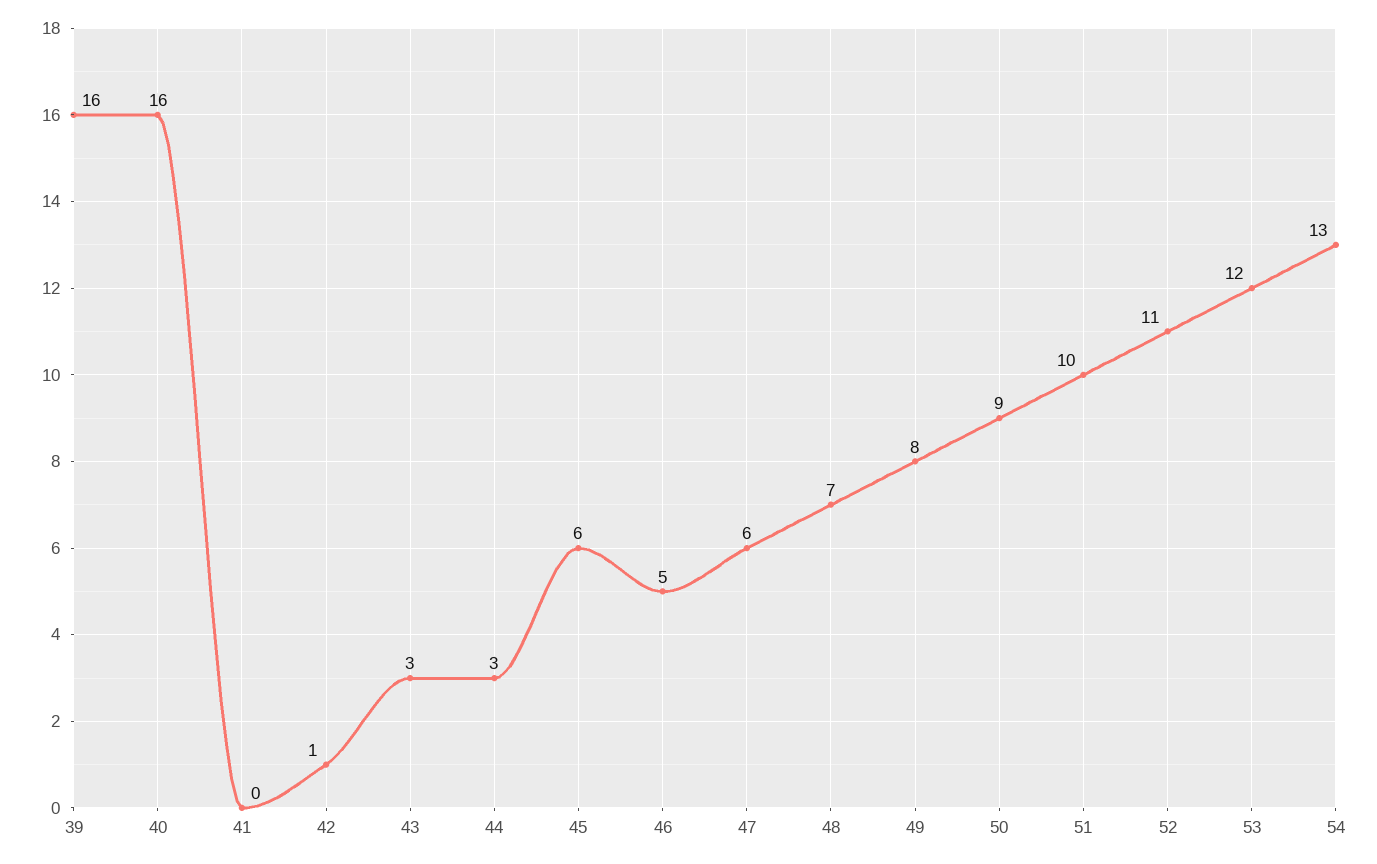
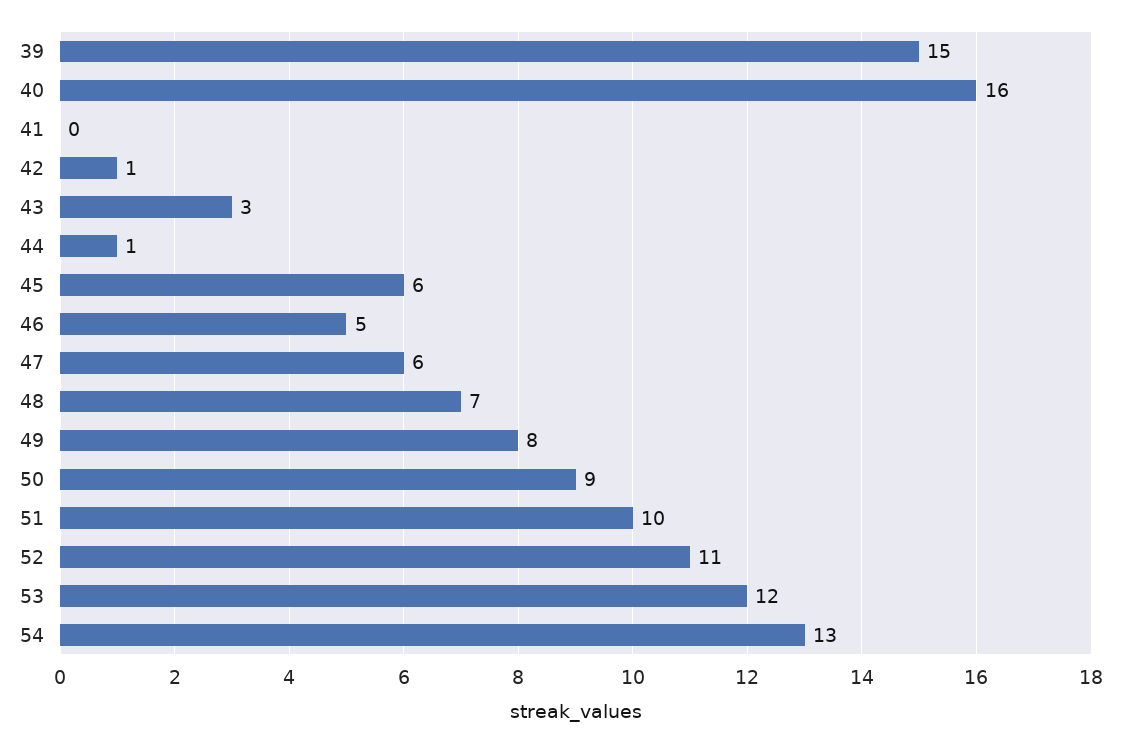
  {
-   "39": 16,
+   "39": 15,
    "40": 16,
    "41": 0,
    "42": 1,
    "43": 3,
-   "44": 3,
+   "44": 1,
    "45": 6,
    "46": 5,
    "47": 6,
    "48": 7,
    "49": 8,
    "50": 9,
    "51": 10,
    "52": 11,
    "53": 12,
    "54": 13
  }

